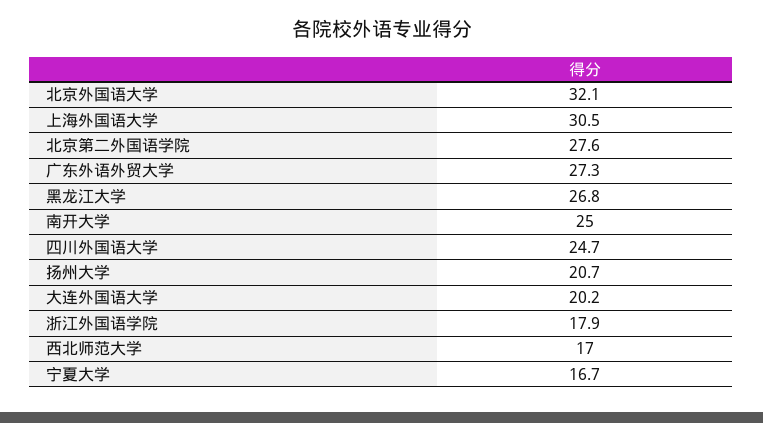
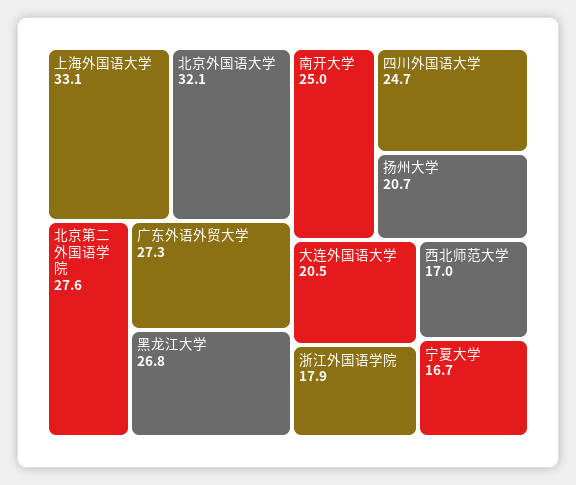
  {
    "北京外国语大学": 32.1,
-   "上海外国语大学": 30.5,
+   "上海外国语大学": 33.1,
    "北京第二外国语学院": 27.6,
    "广东外语外贸大学": 27.3,
    "黑龙江大学": 26.8,
    "南开大学": 25,
    "四川外国语大学": 24.7,
    "扬州大学": 20.7,
-   "大连外国语大学": 20.2,
+   "大连外国语大学": 20.5,
    "浙江外国语学院": 17.9,
    "西北师范大学": 17,
    "宁夏大学": 16.7
  }

